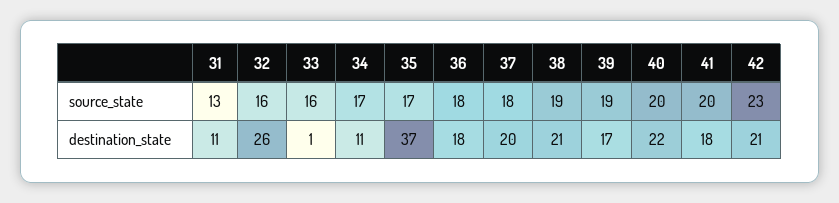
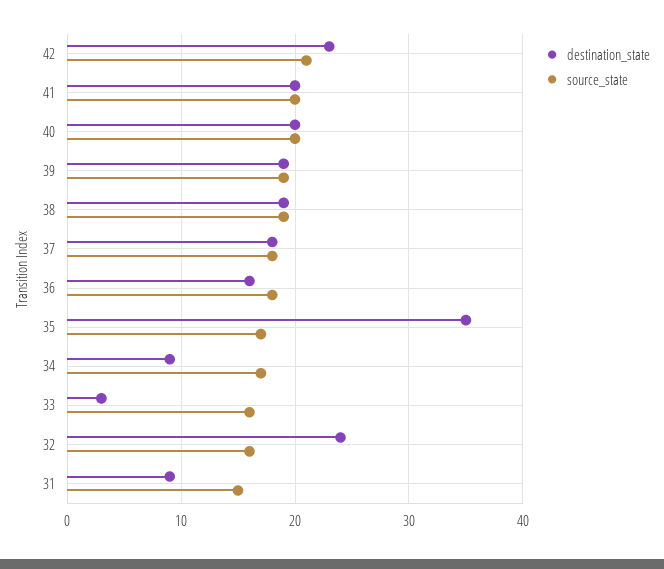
  {
    "source_state": {
-     "31": 13,
+     "31": 15,
      "32": 16,
      "33": 16,
      "34": 17,
      "35": 17,
      "36": 18,
      "37": 18,
      "38": 19,
      "39": 19,
      "40": 20,
      "41": 20,
-     "42": 23
+     "42": 21
    },
    "destination_state": {
-     "31": 11,
+     "31": 9,
-     "32": 26,
+     "32": 24,
-     "33": 1,
+     "33": 3,
-     "34": 11,
+     "34": 9,
-     "35": 37,
+     "35": 35,
-     "36": 18,
+     "36": 16,
-     "37": 20,
+     "37": 18,
-     "38": 21,
+     "38": 19,
-     "39": 17,
+     "39": 19,
-     "40": 22,
+     "40": 20,
-     "41": 18,
+     "41": 20,
-     "42": 21
+     "42": 23
    }
  }

